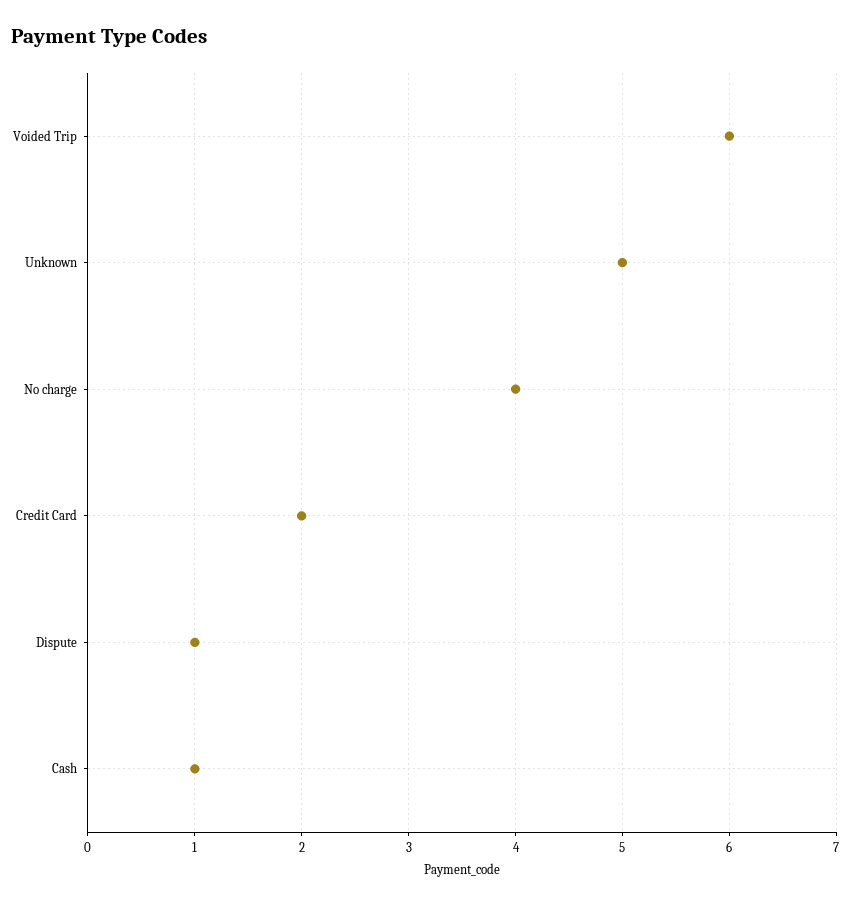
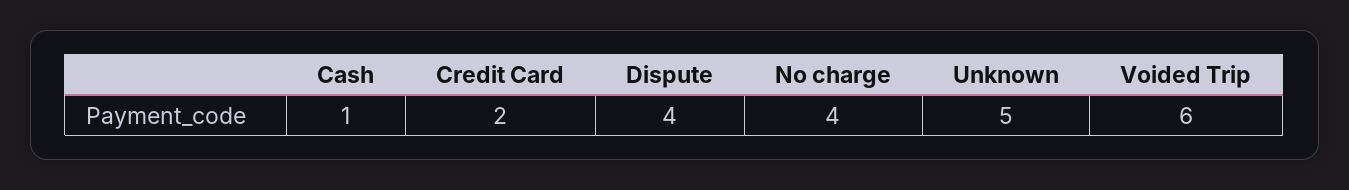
  {
    "Voided Trip": 6,
    "Unknown": 5,
    "No charge": 4,
    "Credit Card": 2,
-   "Dispute": 1,
+   "Dispute": 4,
    "Cash": 1
  }

